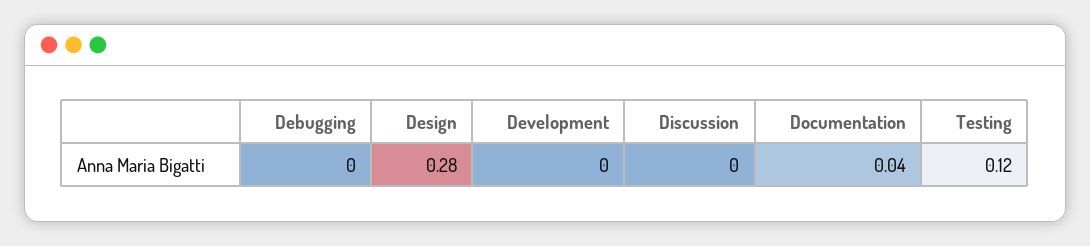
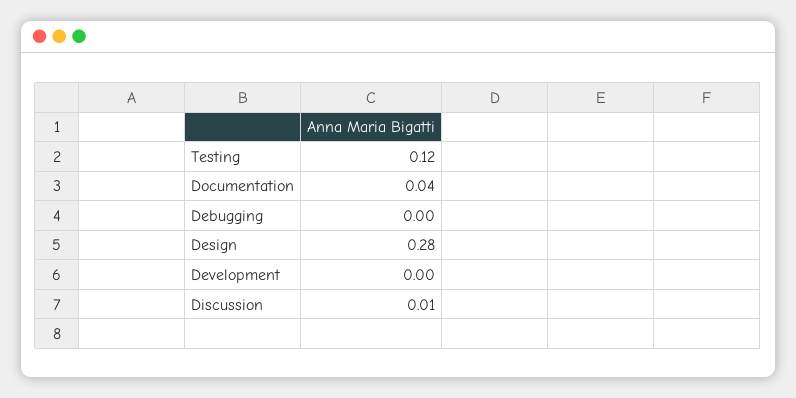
  {
    "Debugging": 0,
    "Design": 0.28,
    "Development": 0,
-   "Discussion": 0,
+   "Discussion": 0.01,
    "Documentation": 0.04,
    "Testing": 0.12
  }

